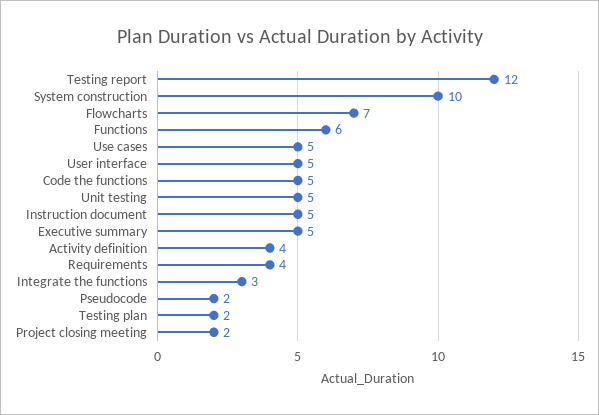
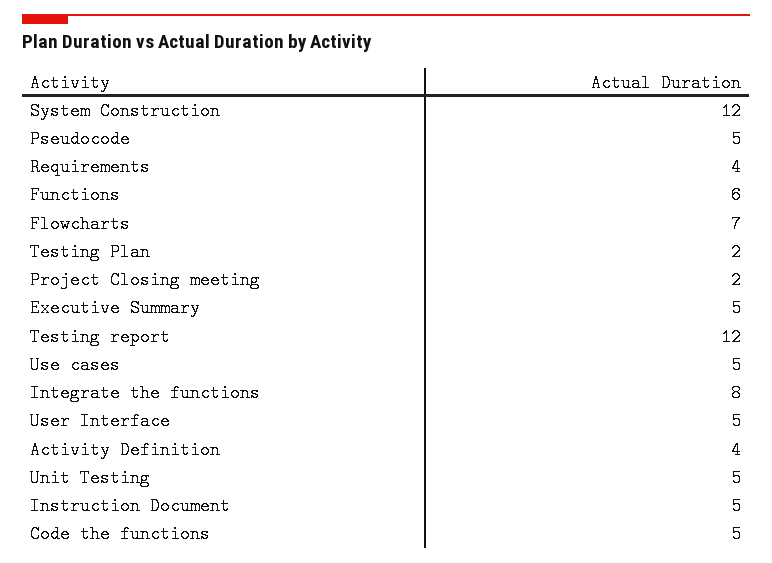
  {
    "Testing report": 12,
-   "System construction": 10,
+   "System construction": 12,
    "Flowcharts": 7,
    "Functions": 6,
    "Use cases": 5,
    "User interface": 5,
    "Code the functions": 5,
    "Unit testing": 5,
    "Instruction document": 5,
    "Executive summary": 5,
    "Activity definition": 4,
    "Requirements": 4,
-   "Integrate the functions": 3,
+   "Integrate the functions": 8,
-   "Pseudocode": 2,
+   "Pseudocode": 5,
    "Testing plan": 2,
    "Project closing meeting": 2
  }

